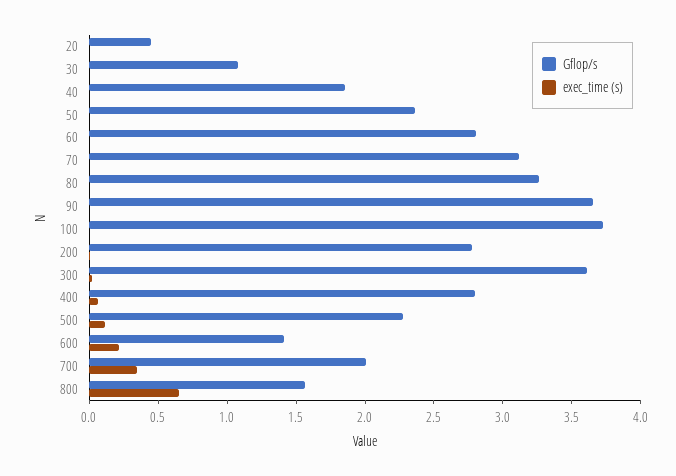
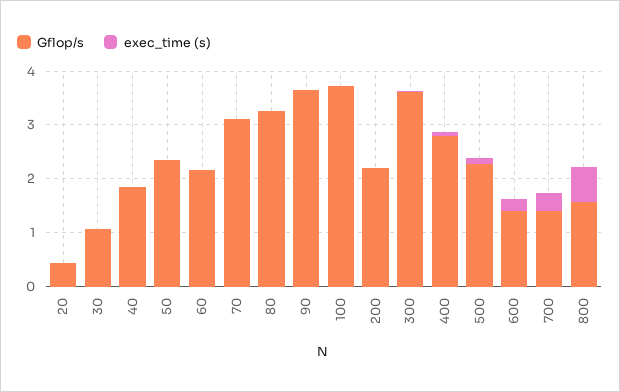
  {
    "Gflop/s": {
      "20": 0.4,
      "30": 1.1,
      "40": 1.9,
      "50": 2.4,
-     "60": 2.8,
+     "60": 2.2,
      "70": 3.1,
      "80": 3.3,
      "90": 3.7,
      "100": 3.7,
-     "200": 2.8,
+     "200": 2.2,
      "300": 3.6,
      "400": 2.8,
      "500": 2.3,
      "600": 1.4,
-     "700": 2,
+     "700": 1.4,
      "800": 1.6
    },
    "exec_time (s)": {
      "20": 0,
      "30": 0,
      "40": 0,
      "50": 0,
      "60": 0,
      "70": 0,
      "80": 0,
      "90": 0,
      "100": 0,
      "200": 0,
      "300": 0,
      "400": 0.1,
      "500": 0.1,
      "600": 0.2,
      "700": 0.3,
      "800": 0.7
    }
  }

